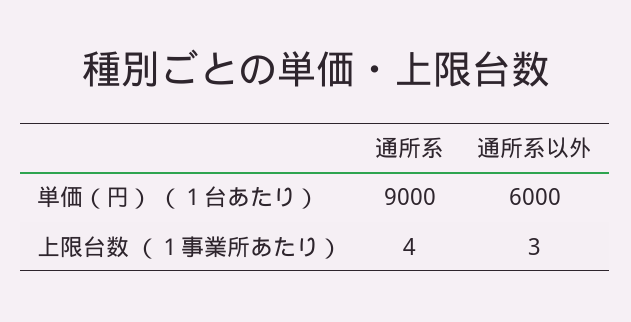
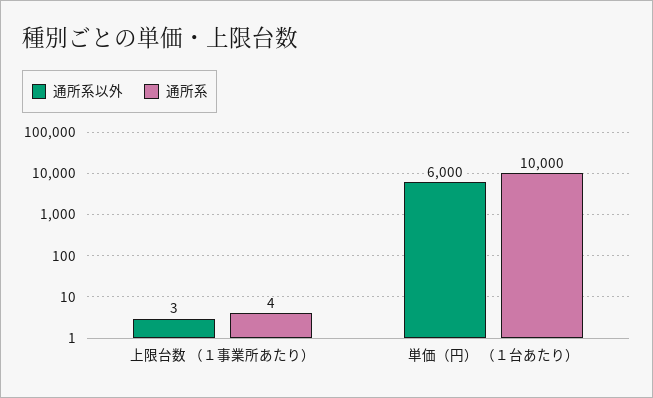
  {
    "通所系": {
-     "単価（円） （１台あたり）": 9000,
+     "単価（円） （１台あたり）": 10000,
      "上限台数 （１事業所あたり）": 4
    },
    "通所系以外": {
      "単価（円） （１台あたり）": 6000,
      "上限台数 （１事業所あたり）": 3
    }
  }

